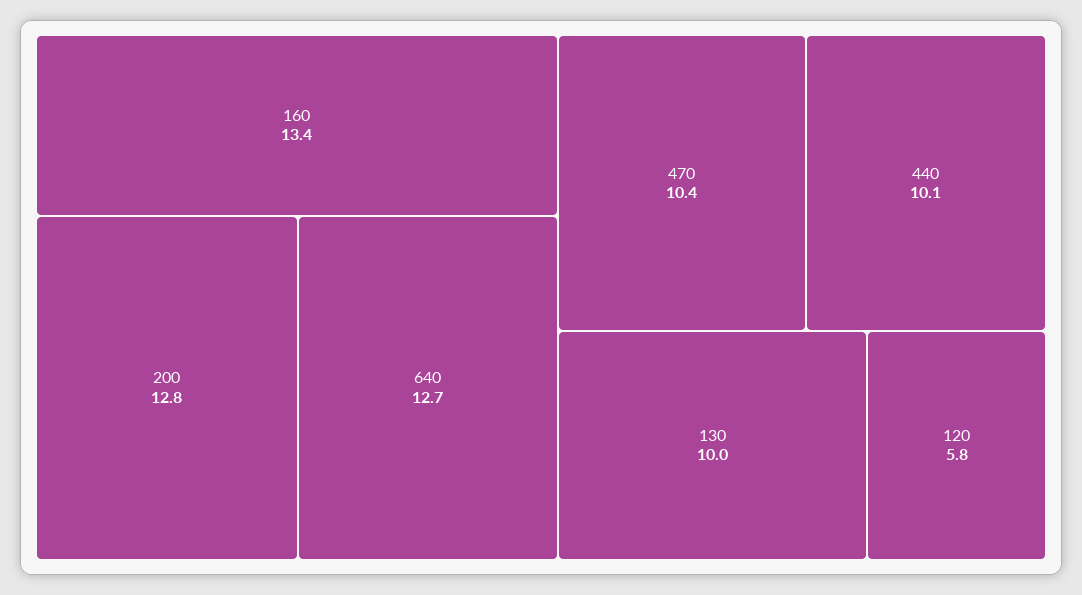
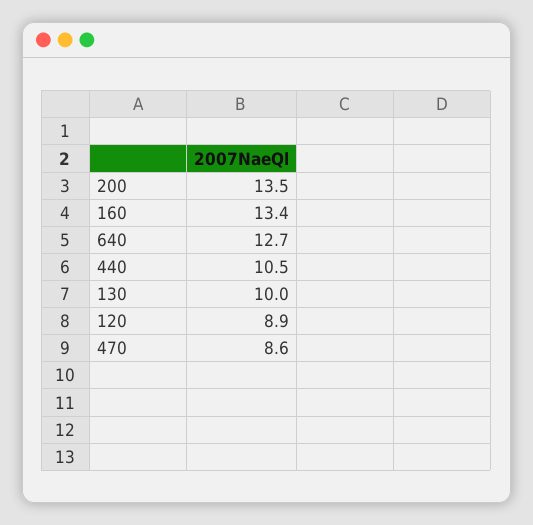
  {
    "160": 13.4,
-   "200": 12.8,
+   "200": 13.5,
    "640": 12.7,
-   "470": 10.4,
+   "470": 8.6,
-   "440": 10.1,
+   "440": 10.5,
    "130": 10,
-   "120": 5.8
+   "120": 8.9
  }

